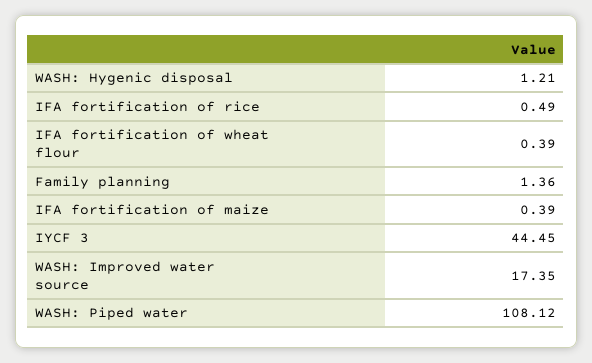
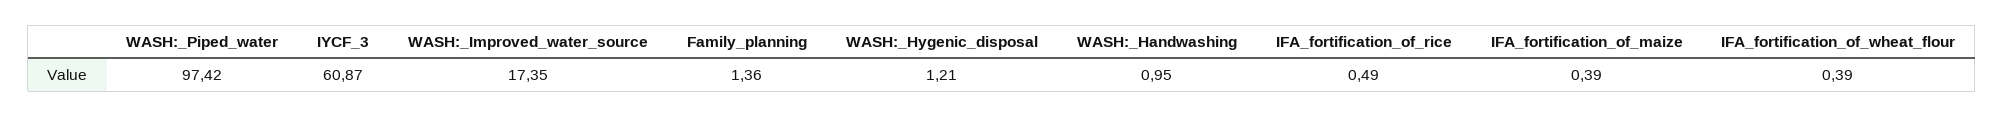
  {
    "WASH: Hygenic disposal": 1.21,
    "IFA fortification of rice": 0.49,
    "IFA fortification of wheat flour": 0.39,
    "Family planning": 1.36,
    "IFA fortification of maize": 0.39,
-   "IYCF 3": 44.45,
+   "IYCF 3": 60.87,
    "WASH: Improved water source": 17.35,
-   "WASH: Piped water": 108.12
+   "WASH: Piped water": 97.42,
+   "WASH:_Handwashing": 0.95
  }

